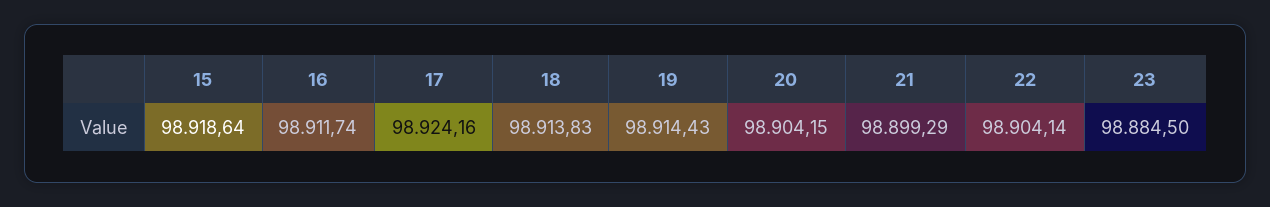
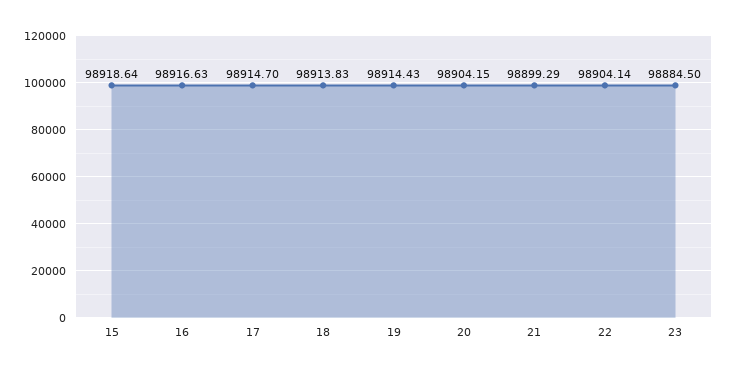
  {
    "15": 98918.64,
-   "16": 98911.74,
+   "16": 98916.63,
-   "17": 98924.16,
+   "17": 98914.7,
    "18": 98913.83,
    "19": 98914.43,
    "20": 98904.15,
    "21": 98899.29,
    "22": 98904.14,
    "23": 98884.5
  }

